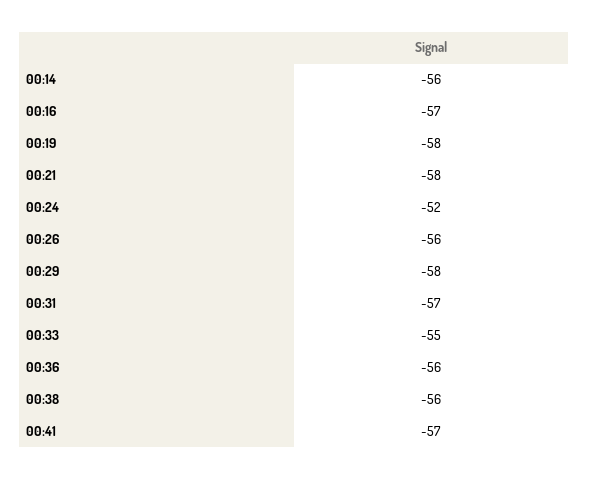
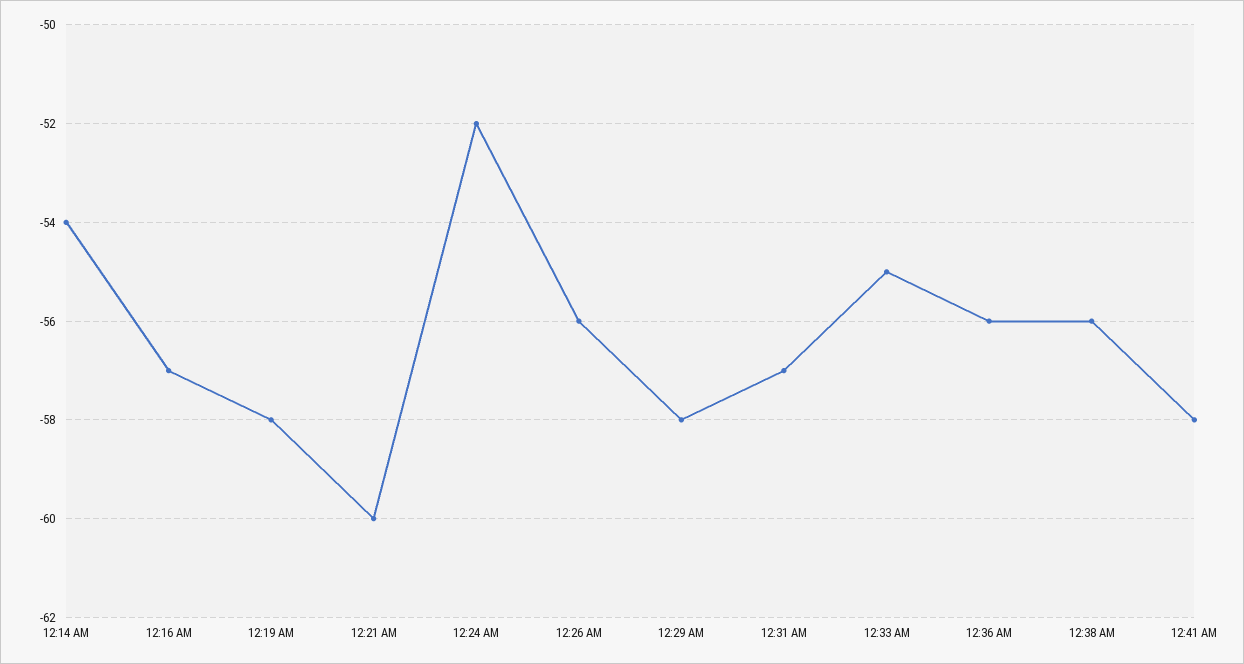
  {
-   "00:14": -56,
+   "00:14": -54,
    "00:16": -57,
    "00:19": -58,
-   "00:21": -58,
+   "00:21": -60,
    "00:24": -52,
    "00:26": -56,
    "00:29": -58,
    "00:31": -57,
    "00:33": -55,
    "00:36": -56,
    "00:38": -56,
-   "00:41": -57
+   "00:41": -58
  }

